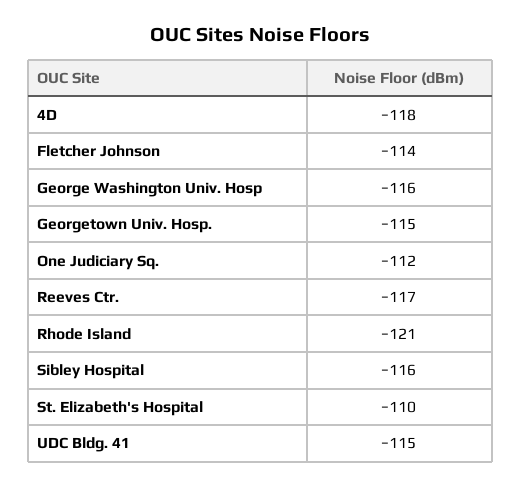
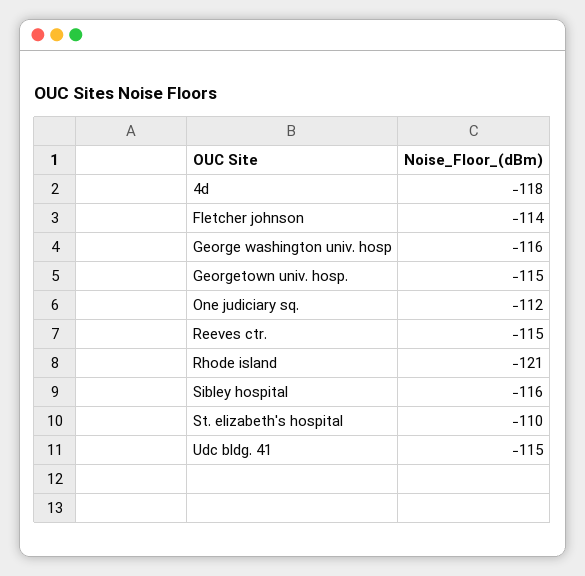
  {
    "4D": -118,
    "Fletcher Johnson": -114,
    "George Washington Univ. Hosp": -116,
    "Georgetown Univ. Hosp.": -115,
    "One Judiciary Sq.": -112,
-   "Reeves Ctr.": -117,
+   "Reeves Ctr.": -115,
    "Rhode Island": -121,
    "Sibley Hospital": -116,
    "St. Elizabeth's Hospital": -110,
    "UDC Bldg. 41": -115
  }

